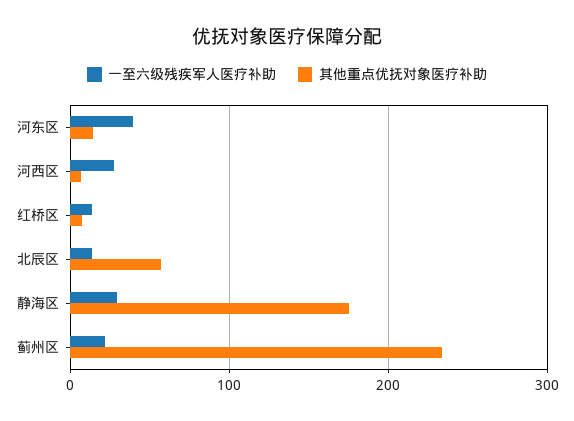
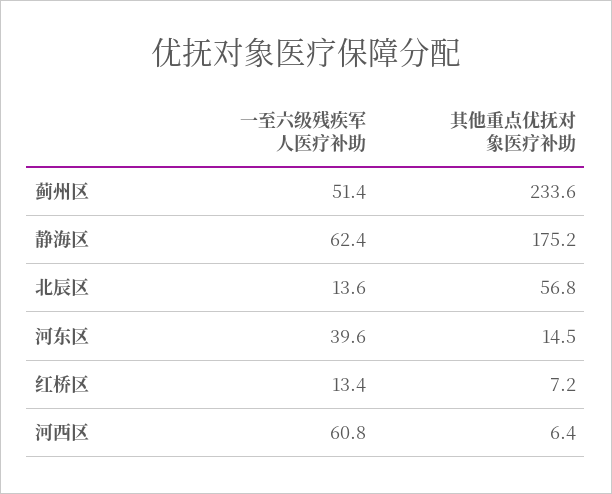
  {
    "一至六级残疾军人医疗补助": {
      "河东区": 39.6,
-     "河西区": 30,
+     "河西区": 60.8,
      "红桥区": 13.4,
      "北辰区": 13.6,
-     "静海区": 30,
+     "静海区": 62.4,
-     "蓟州区": 20
+     "蓟州区": 51.4
    },
    "其他重点优抚对象医疗补助": {
      "河东区": 14.5,
      "河西区": 6.4,
      "红桥区": 7.2,
      "北辰区": 56.8,
      "静海区": 175.2,
      "蓟州区": 233.6
    }
  }

